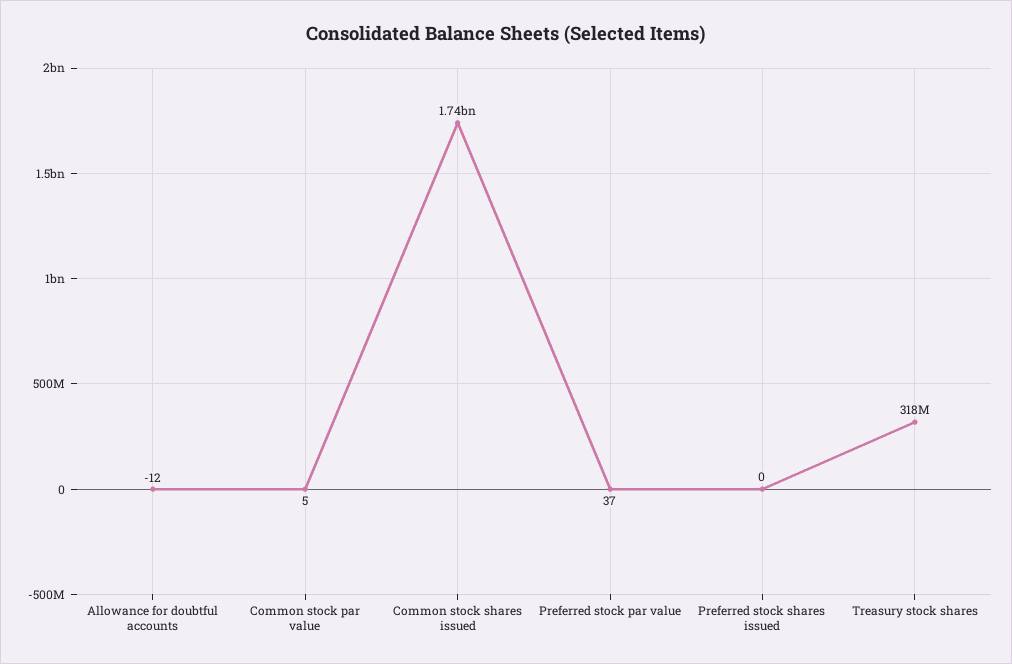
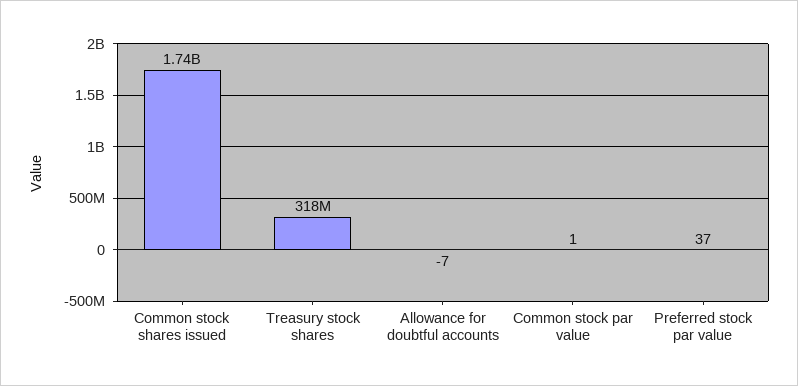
  {
-   "Allowance for doubtful accounts": -12,
+   "Allowance for doubtful accounts": -7,
-   "Common stock par value": 5,
+   "Common stock par value": 1,
    "Common stock shares issued": 1740000000,
    "Preferred stock par value": 37,
-   "Preferred stock shares issued": 0,
    "Treasury stock shares": 318000000
  }

